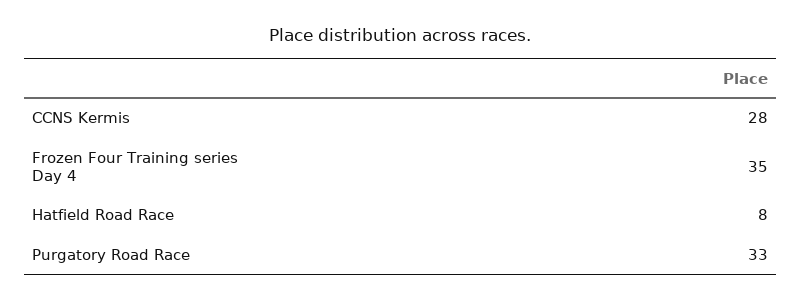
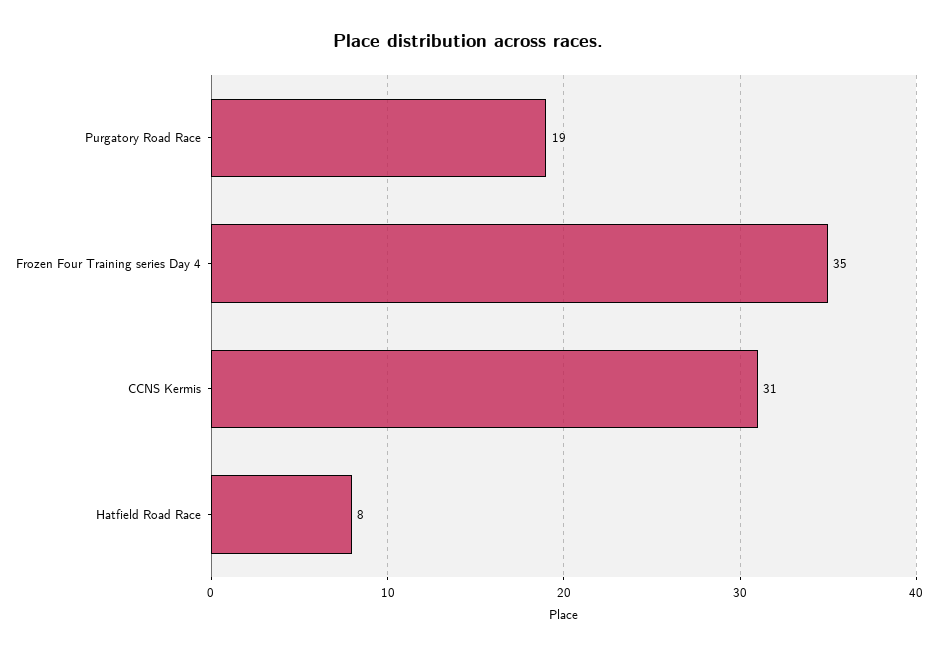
  {
-   "CCNS Kermis": 28,
+   "CCNS Kermis": 31,
    "Frozen Four Training series Day 4": 35,
    "Hatfield Road Race": 8,
-   "Purgatory Road Race": 33
+   "Purgatory Road Race": 19
  }

